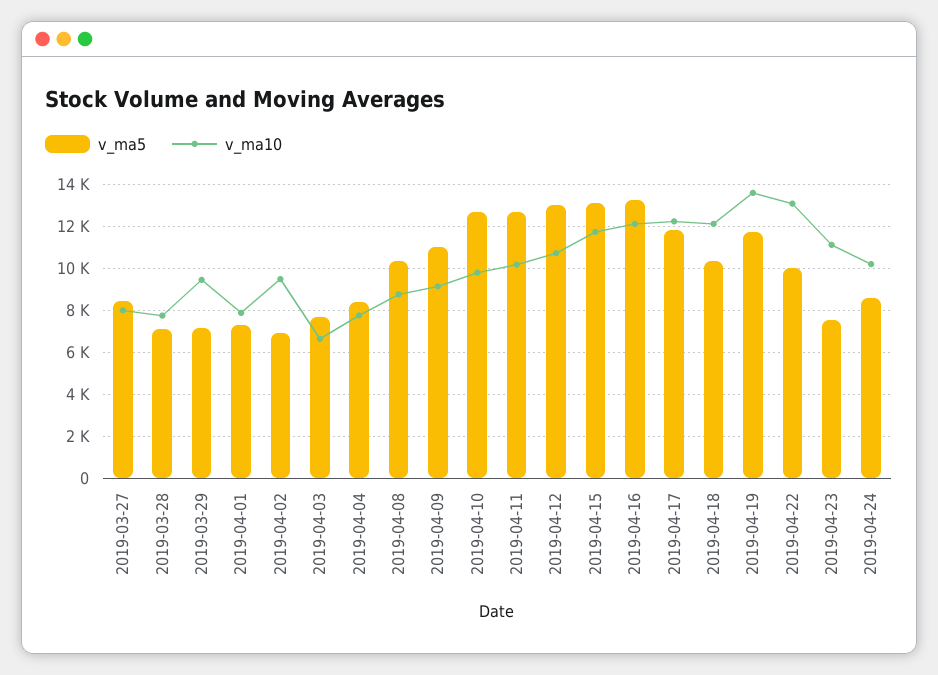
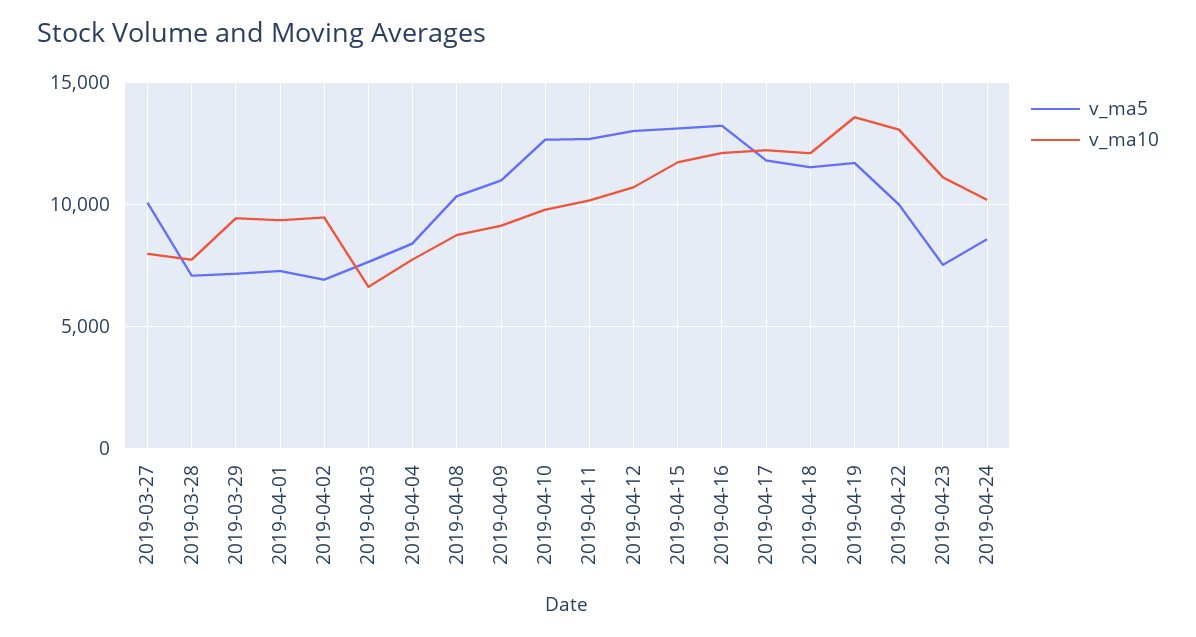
  {
    "v_ma5": {
-     "2019-03-27": 8500,
+     "2019-03-27": 10000,
      "2019-03-28": 7000,
      "2019-03-29": 7000,
      "2019-04-01": 7500,
      "2019-04-02": 7000,
      "2019-04-03": 7500,
      "2019-04-04": 8500,
      "2019-04-08": 10500,
      "2019-04-09": 11000,
      "2019-04-10": 12500,
      "2019-04-11": 12500,
      "2019-04-12": 13000,
      "2019-04-15": 13000,
      "2019-04-16": 13000,
      "2019-04-17": 12000,
-     "2019-04-18": 10500,
+     "2019-04-18": 11500,
      "2019-04-19": 11500,
      "2019-04-22": 10000,
      "2019-04-23": 7500,
      "2019-04-24": 8500
    },
    "v_ma10": {
      "2019-03-27": 8000,
      "2019-03-28": 7500,
      "2019-03-29": 9500,
-     "2019-04-01": 8000,
+     "2019-04-01": 9500,
      "2019-04-02": 9500,
      "2019-04-03": 6500,
      "2019-04-04": 8000,
      "2019-04-08": 9000,
      "2019-04-09": 9000,
      "2019-04-10": 10000,
      "2019-04-11": 10000,
      "2019-04-12": 10500,
      "2019-04-15": 11500,
      "2019-04-16": 12000,
      "2019-04-17": 12000,
      "2019-04-18": 12000,
      "2019-04-19": 13500,
      "2019-04-22": 13000,
      "2019-04-23": 11000,
      "2019-04-24": 10000
    }
  }

